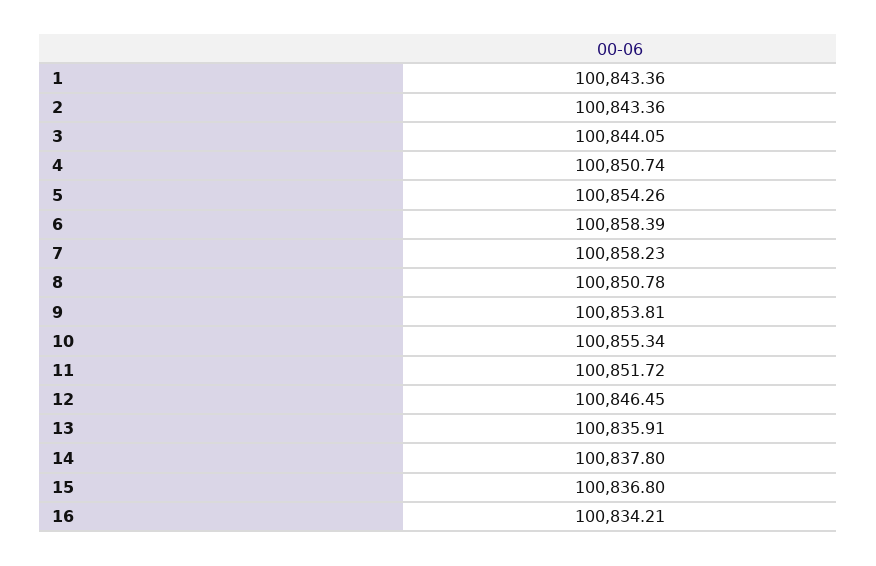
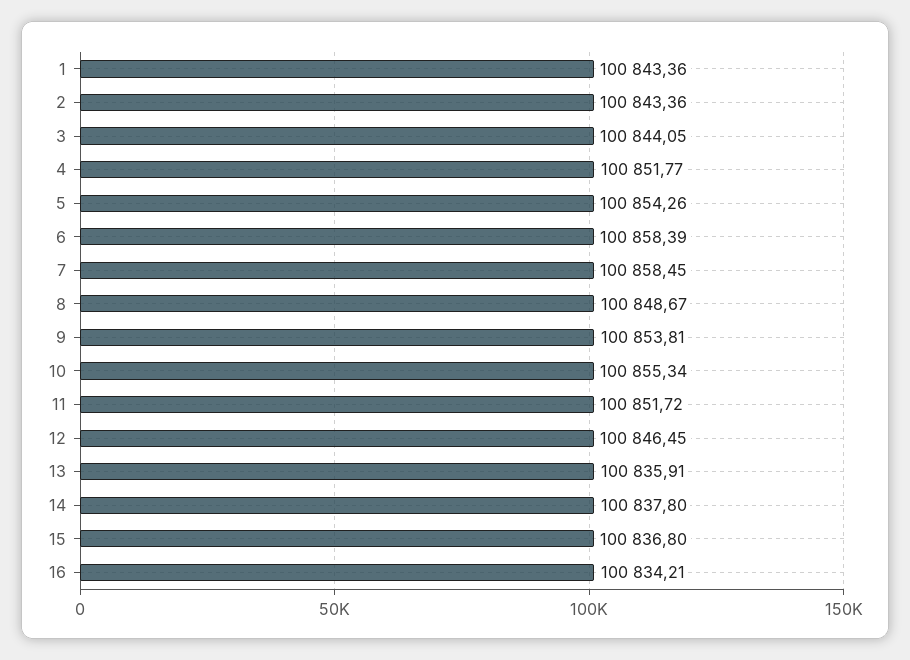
  {
    "1": 100843.36,
    "2": 100843.36,
    "3": 100844.05,
-   "4": 100850.74,
+   "4": 100851.77,
    "5": 100854.26,
    "6": 100858.39,
-   "7": 100858.23,
+   "7": 100858.45,
-   "8": 100850.78,
+   "8": 100848.67,
    "9": 100853.81,
    "10": 100855.34,
    "11": 100851.72,
    "12": 100846.45,
    "13": 100835.91,
    "14": 100837.8,
    "15": 100836.8,
    "16": 100834.21
  }

